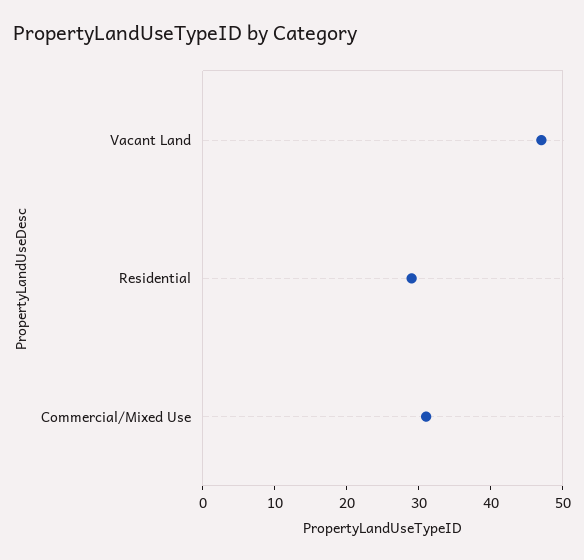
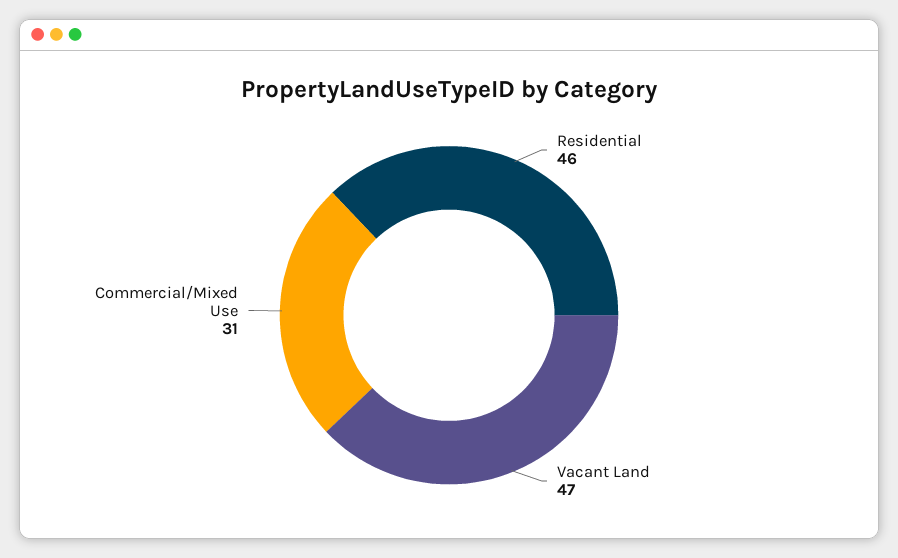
  {
    "Vacant Land": 47,
-   "Residential": 30,
+   "Residential": 46,
    "Commercial/Mixed Use": 31
  }

